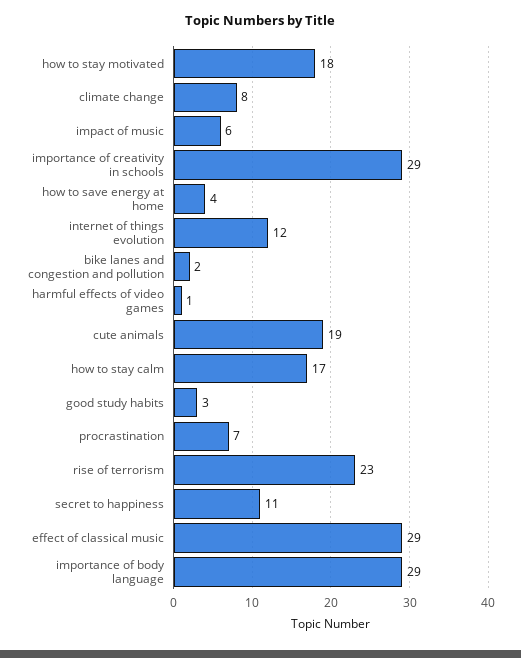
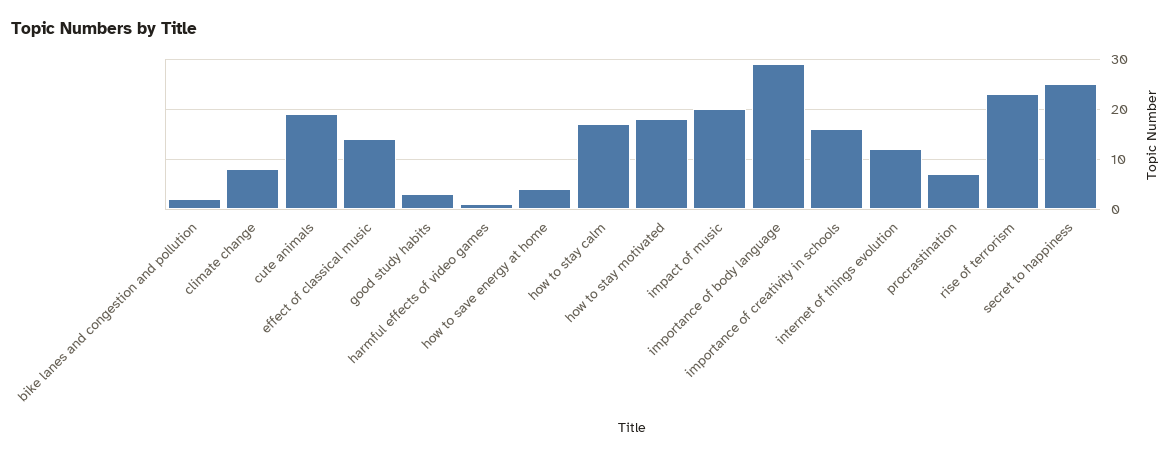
  {
    "how to stay motivated": 18,
    "climate change": 8,
-   "impact of music": 6,
+   "impact of music": 20,
-   "importance of creativity in schools": 29,
+   "importance of creativity in schools": 15,
    "how to save energy at home": 4,
    "internet of things evolution": 12,
    "bike lanes and congestion and pollution": 2,
    "harmful effects of video games": 1,
    "cute animals": 19,
    "how to stay calm": 17,
    "good study habits": 3,
    "procrastination": 7,
    "rise of terrorism": 23,
-   "secret to happiness": 11,
+   "secret to happiness": 25,
-   "effect of classical music": 29,
+   "effect of classical music": 15,
    "importance of body language": 29
  }

